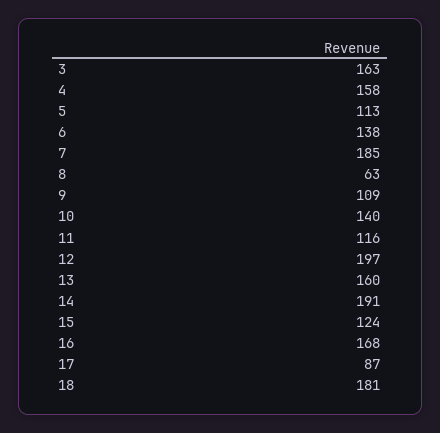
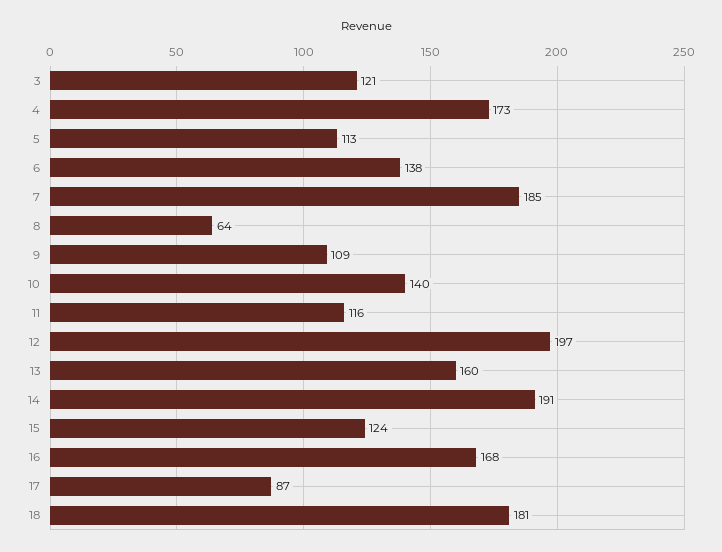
  {
-   "3": 163,
+   "3": 121,
-   "4": 158,
+   "4": 173,
    "5": 113,
    "6": 138,
    "7": 185,
-   "8": 63,
+   "8": 64,
    "9": 109,
    "10": 140,
    "11": 116,
    "12": 197,
    "13": 160,
    "14": 191,
    "15": 124,
    "16": 168,
    "17": 87,
    "18": 181
  }

